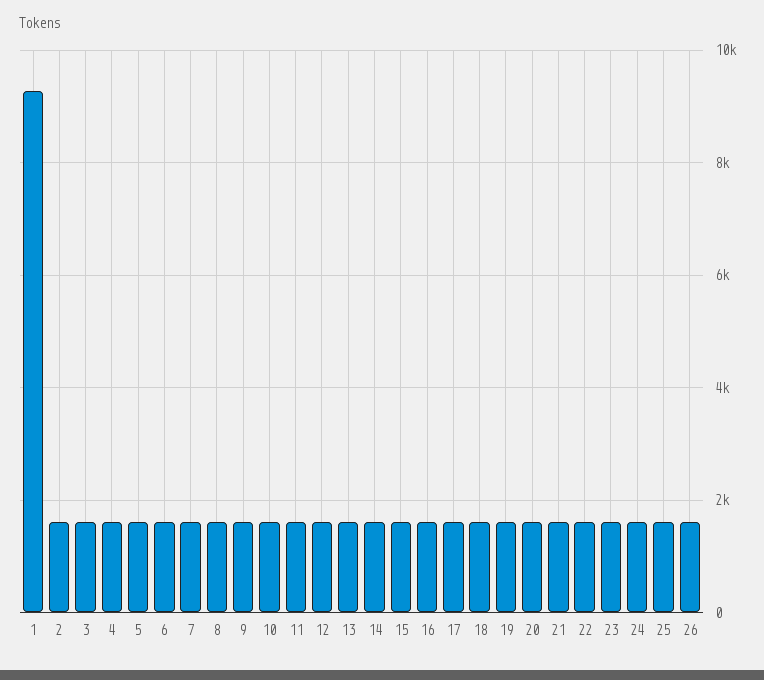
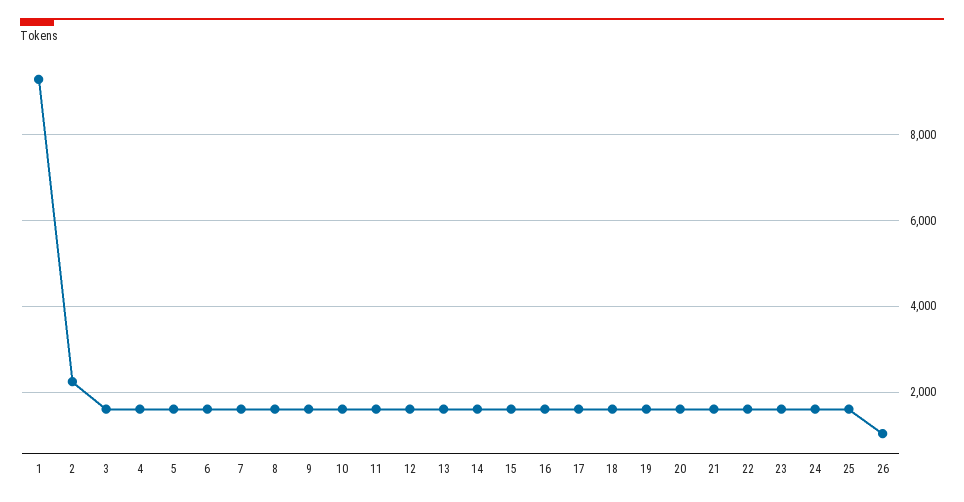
  {
    "1": 9200,
-   "2": 1600,
+   "2": 2200,
    "3": 1600,
    "4": 1600,
    "5": 1600,
    "6": 1600,
    "7": 1600,
    "8": 1600,
    "9": 1600,
    "10": 1600,
    "11": 1600,
    "12": 1600,
    "13": 1600,
    "14": 1600,
    "15": 1600,
    "16": 1600,
    "17": 1600,
    "18": 1600,
    "19": 1600,
    "20": 1600,
    "21": 1600,
    "22": 1600,
    "23": 1600,
    "24": 1600,
    "25": 1600,
-   "26": 1600
+   "26": 1000
  }

